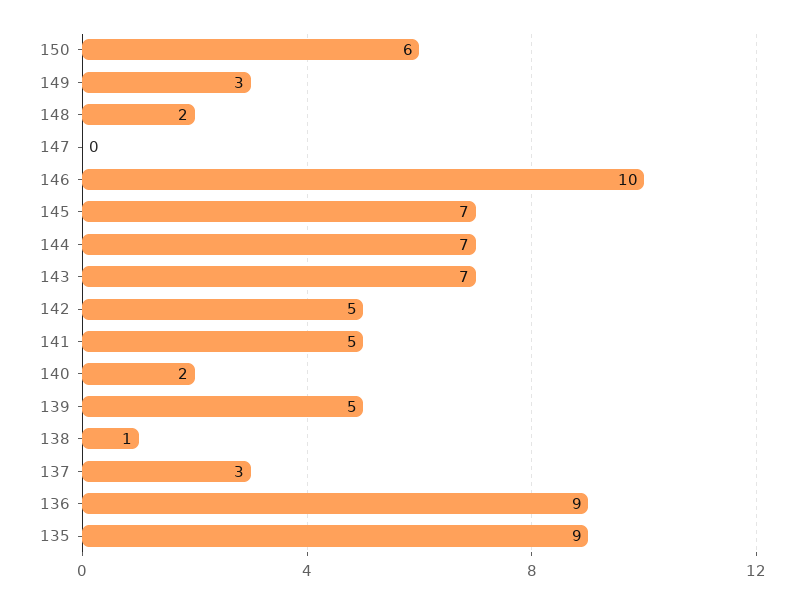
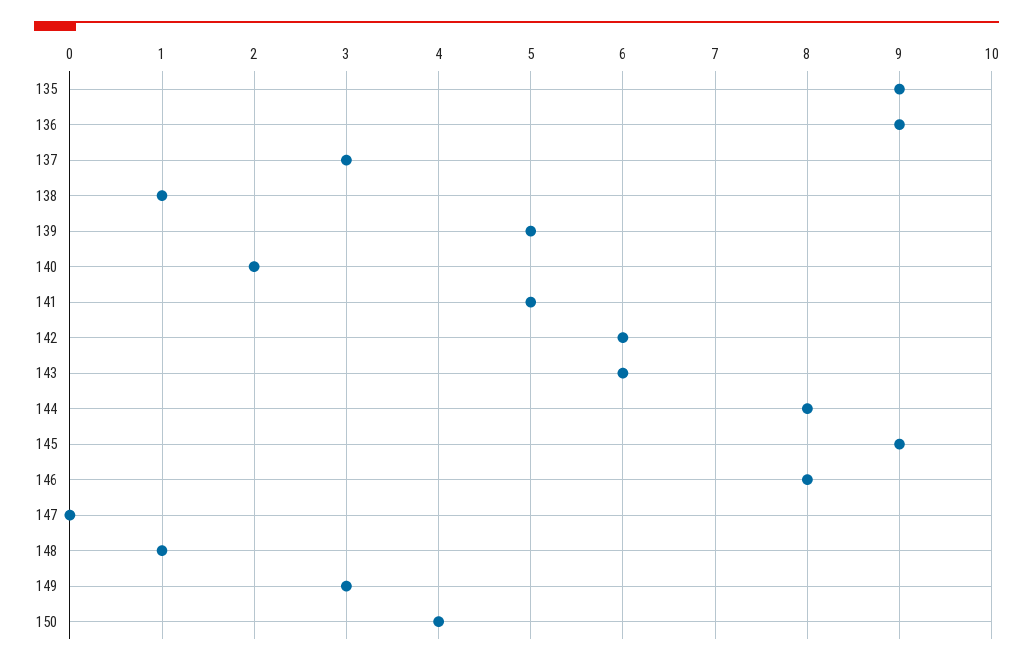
  {
-   "150": 6,
+   "150": 4,
    "149": 3,
-   "148": 2,
+   "148": 1,
    "147": 0,
-   "146": 10,
+   "146": 8,
-   "145": 7,
+   "145": 9,
-   "144": 7,
+   "144": 8,
-   "143": 7,
+   "143": 6,
-   "142": 5,
+   "142": 6,
    "141": 5,
    "140": 2,
    "139": 5,
    "138": 1,
    "137": 3,
    "136": 9,
    "135": 9
  }

